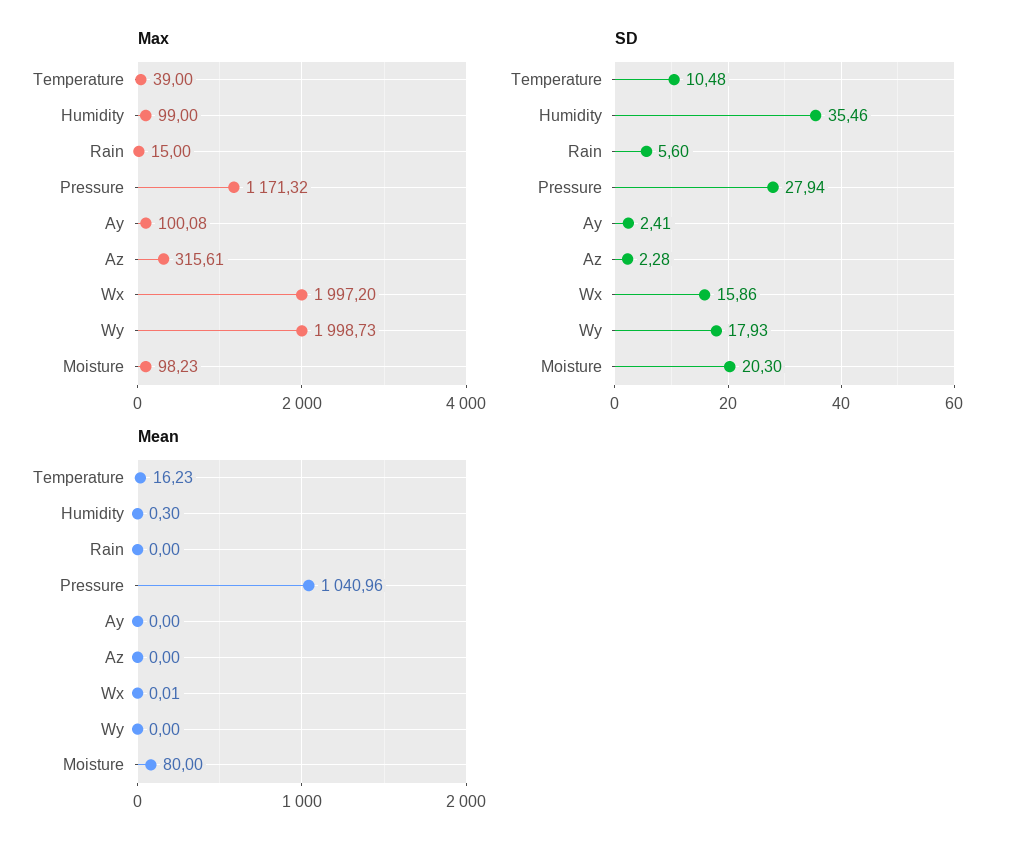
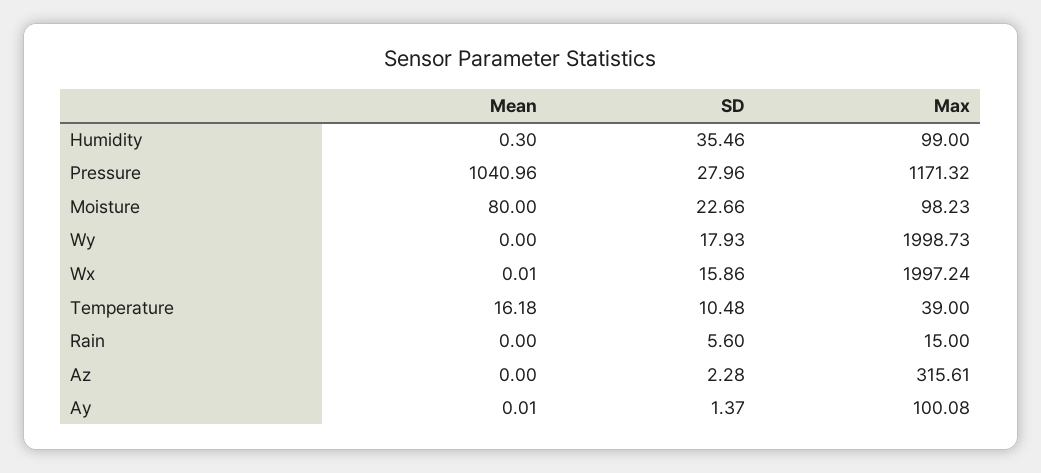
  {
    "Max": {
      "Temperature": 39,
      "Humidity": 99,
      "Rain": 15,
      "Pressure": 1171.32,
      "Ay": 100.08,
      "Az": 315.61,
-     "Wx": 1997.2,
+     "Wx": 1997.24,
      "Wy": 1998.73,
      "Moisture": 98.23
    },
    "SD": {
      "Temperature": 10.48,
      "Humidity": 35.46,
      "Rain": 5.6,
-     "Pressure": 27.94,
+     "Pressure": 27.96,
-     "Ay": 2.41,
+     "Ay": 1.37,
      "Az": 2.28,
      "Wx": 15.86,
      "Wy": 17.93,
-     "Moisture": 20.3
+     "Moisture": 22.66
    },
    "Mean": {
-     "Temperature": 16.23,
+     "Temperature": 16.18,
      "Humidity": 0.3,
      "Rain": 0,
      "Pressure": 1040.96,
-     "Ay": 0,
+     "Ay": 0.01,
      "Az": 0,
      "Wx": 0.01,
      "Wy": 0,
      "Moisture": 80
    }
  }

